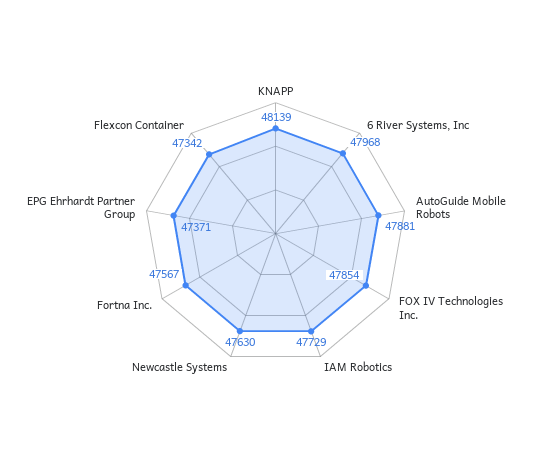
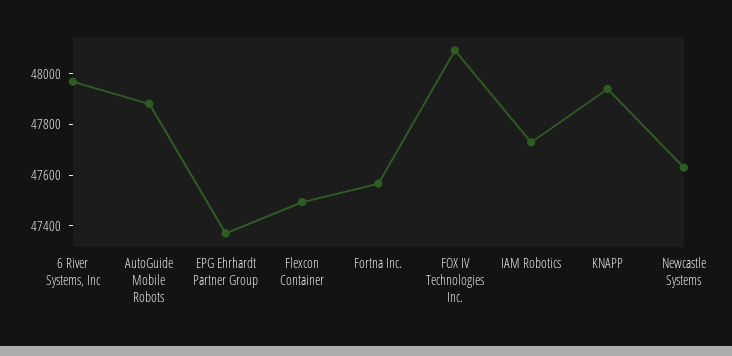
  {
-   "KNAPP": 48139,
+   "KNAPP": 47950,
    "6 River Systems, Inc": 47968,
    "AutoGuide Mobile Robots": 47881,
-   "FOX IV Technologies Inc.": 47854,
+   "FOX IV Technologies Inc.": 48100,
    "IAM Robotics": 47729,
    "Newcastle Systems": 47630,
    "Fortna Inc.": 47567,
    "EPG Ehrhardt Partner Group": 47371,
-   "Flexcon Container": 47342
+   "Flexcon Container": 47500
  }

